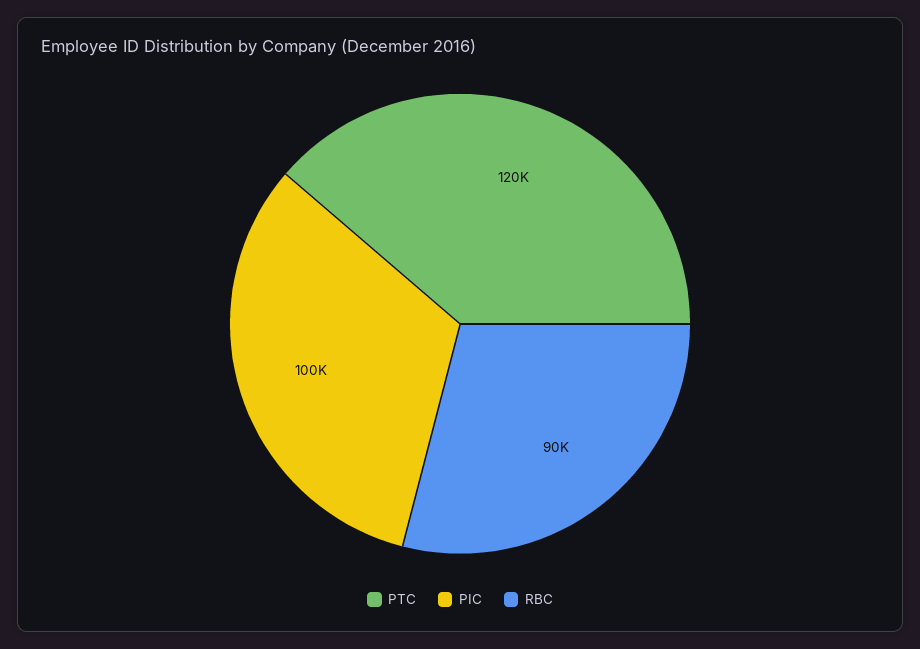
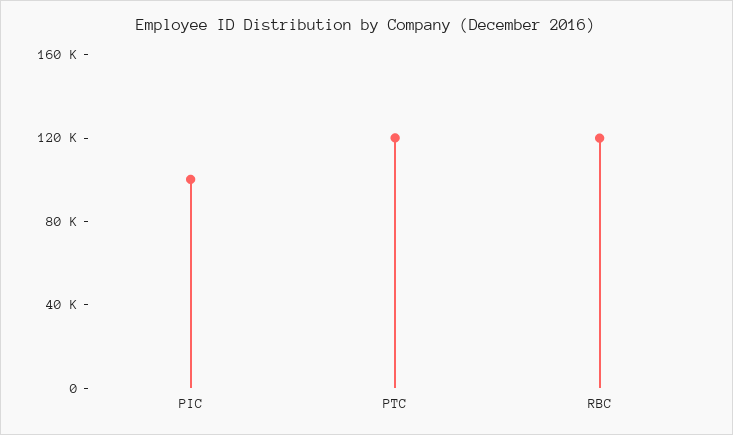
  {
    "PTC": 120000,
    "PIC": 100000,
-   "RBC": 90000
+   "RBC": 120000
  }

